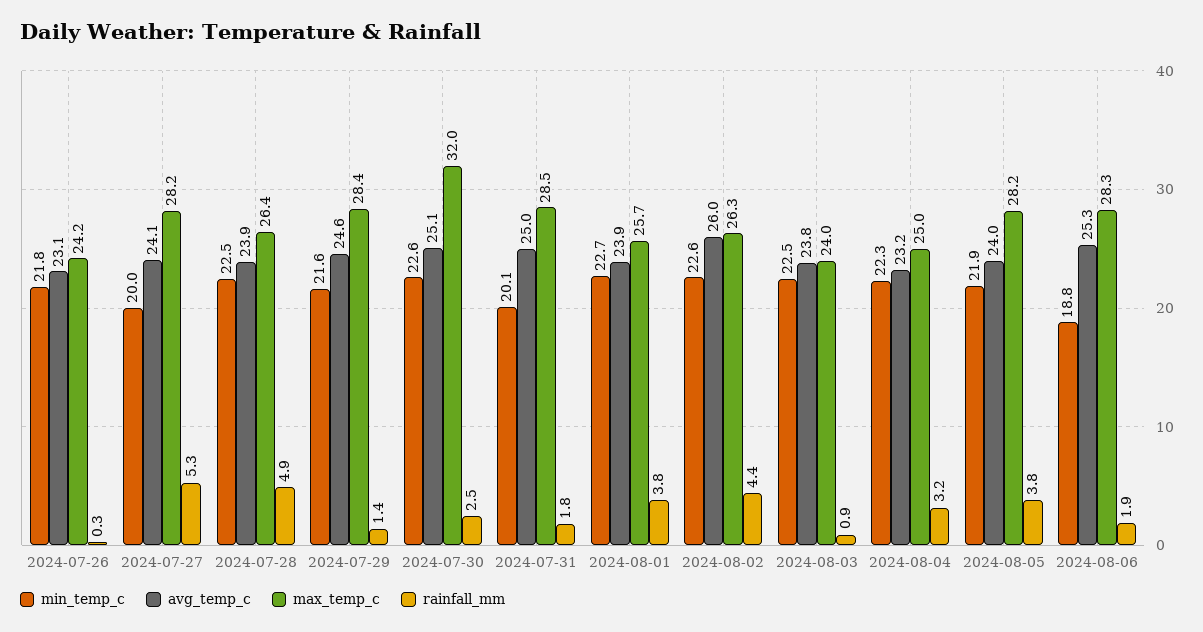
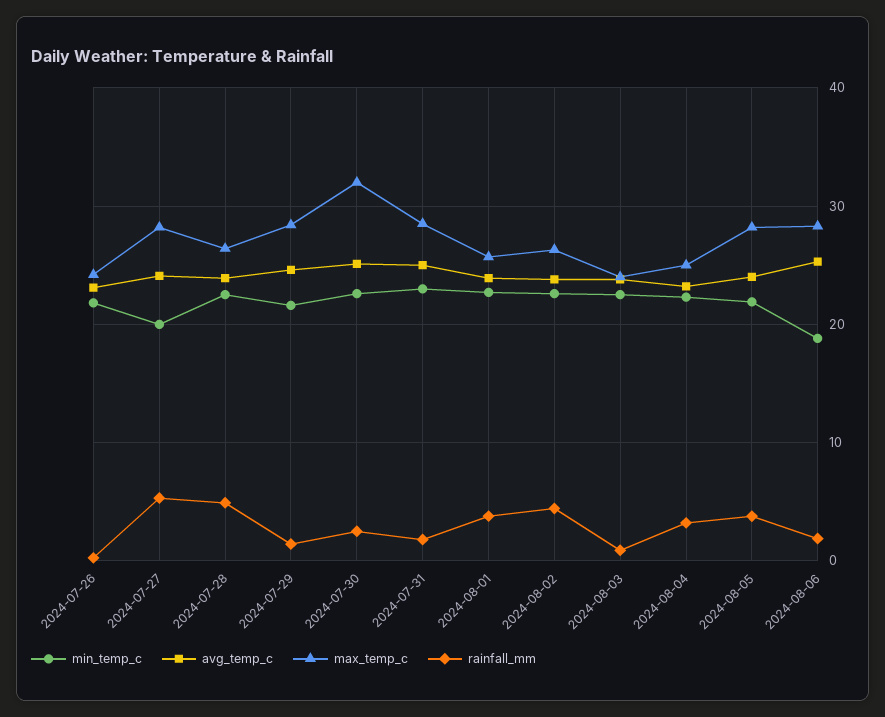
  {
    "min_temp_c": {
      "2024-07-26": 21.8,
      "2024-07-27": 20,
      "2024-07-28": 22.5,
      "2024-07-29": 21.6,
      "2024-07-30": 22.6,
-     "2024-07-31": 20.1,
+     "2024-07-31": 23,
      "2024-08-01": 22.7,
      "2024-08-02": 22.6,
      "2024-08-03": 22.5,
      "2024-08-04": 22.3,
      "2024-08-05": 21.9,
      "2024-08-06": 18.8
    },
    "avg_temp_c": {
      "2024-07-26": 23.1,
      "2024-07-27": 24.1,
      "2024-07-28": 23.9,
      "2024-07-29": 24.6,
      "2024-07-30": 25.1,
      "2024-07-31": 25,
      "2024-08-01": 23.9,
-     "2024-08-02": 26,
+     "2024-08-02": 24,
      "2024-08-03": 23.8,
      "2024-08-04": 23.2,
      "2024-08-05": 24,
      "2024-08-06": 25.3
    },
    "max_temp_c": {
      "2024-07-26": 24.2,
      "2024-07-27": 28.2,
      "2024-07-28": 26.4,
      "2024-07-29": 28.4,
      "2024-07-30": 32,
      "2024-07-31": 28.5,
      "2024-08-01": 25.7,
      "2024-08-02": 26.3,
      "2024-08-03": 24,
      "2024-08-04": 25,
      "2024-08-05": 28.2,
      "2024-08-06": 28.3
    },
    "rainfall_mm": {
      "2024-07-26": 0.3,
      "2024-07-27": 5.3,
      "2024-07-28": 4.9,
      "2024-07-29": 1.4,
      "2024-07-30": 2.5,
      "2024-07-31": 1.8,
      "2024-08-01": 3.8,
      "2024-08-02": 4.4,
      "2024-08-03": 0.9,
      "2024-08-04": 3.2,
      "2024-08-05": 3.8,
      "2024-08-06": 1.9
    }
  }

